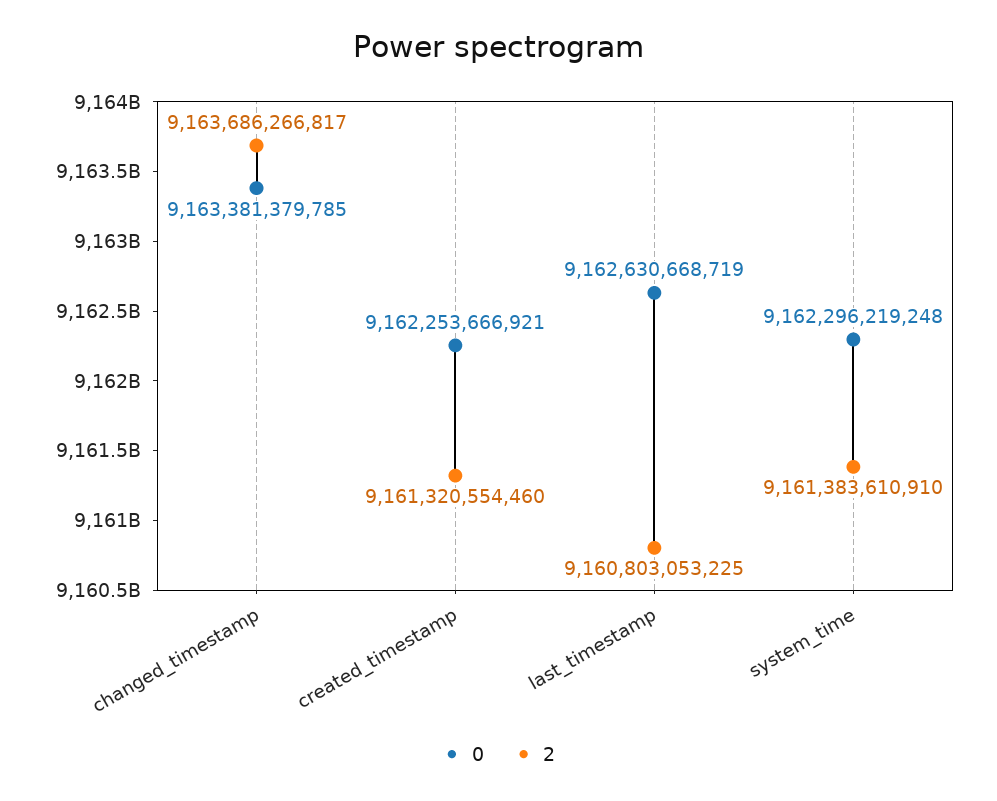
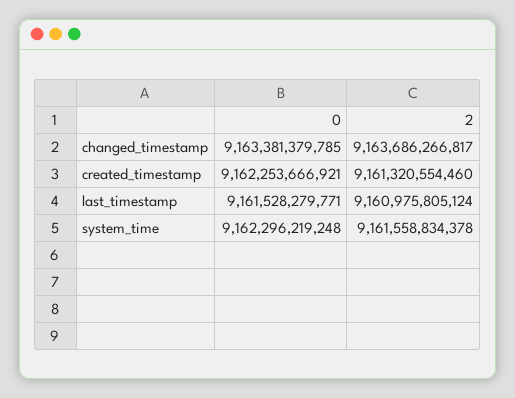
  {
    "0": {
      "changed_timestamp": 9163381379785,
      "created_timestamp": 9162253666921,
-     "last_timestamp": 9162630668719,
+     "last_timestamp": 9161528279771,
      "system_time": 9162296219248
    },
    "2": {
      "changed_timestamp": 9163686266817,
      "created_timestamp": 9161320554460,
-     "last_timestamp": 9160803053225,
+     "last_timestamp": 9160975805124,
-     "system_time": 9161383610910
+     "system_time": 9161558834378
    }
  }

